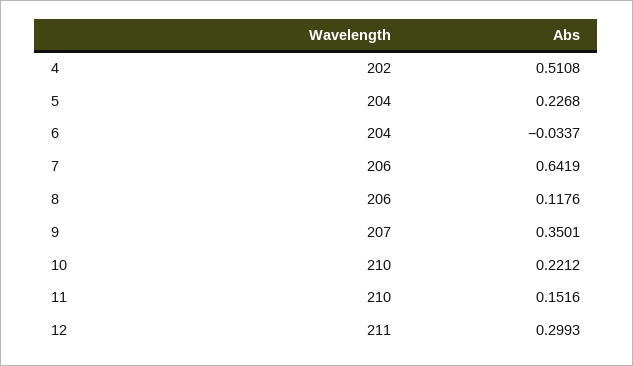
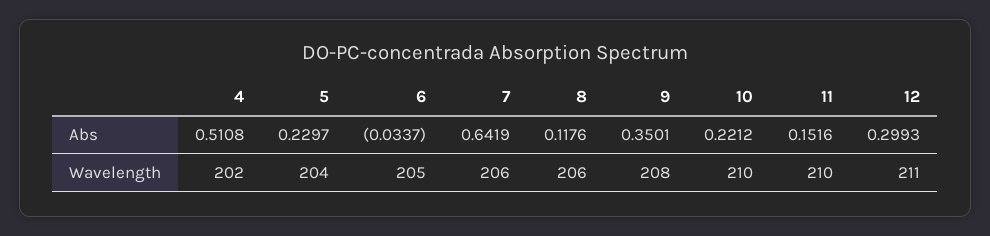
  {
    "Wavelength": {
      "4": 202,
      "5": 204,
-     "6": 204,
+     "6": 205,
      "7": 206,
      "8": 206,
-     "9": 207,
+     "9": 208,
      "10": 210,
      "11": 210,
      "12": 211
    },
    "Abs": {
      "4": 0.5108,
-     "5": 0.2268,
+     "5": 0.2297,
      "6": -0.0337,
      "7": 0.6419,
      "8": 0.1176,
      "9": 0.3501,
      "10": 0.2212,
      "11": 0.1516,
      "12": 0.2993
    }
  }

